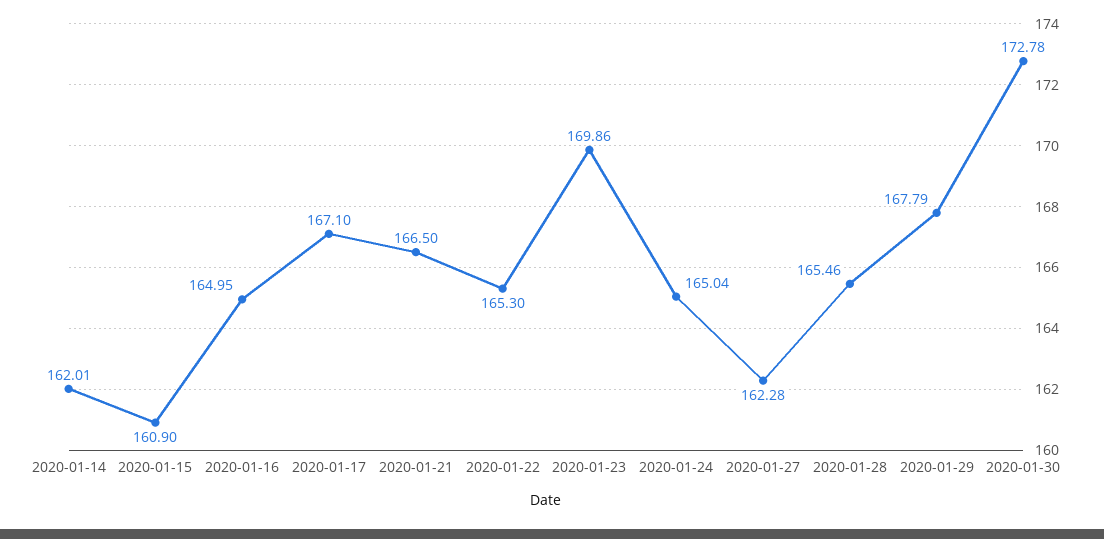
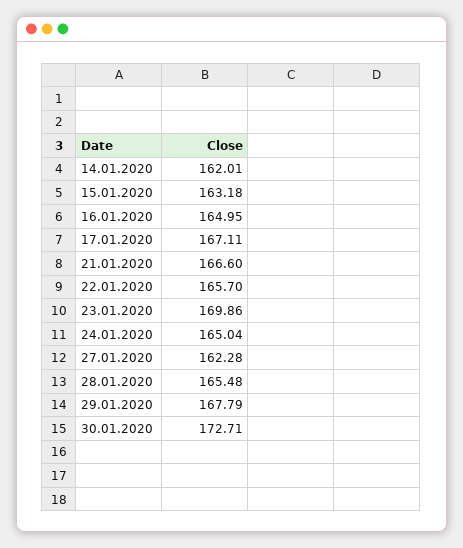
  {
    "2020-01-14": 162.01,
-   "2020-01-15": 160.9,
+   "2020-01-15": 163.18,
    "2020-01-16": 164.95,
-   "2020-01-17": 167.1,
+   "2020-01-17": 167.11,
-   "2020-01-21": 166.5,
+   "2020-01-21": 166.6,
-   "2020-01-22": 165.3,
+   "2020-01-22": 165.7,
    "2020-01-23": 169.86,
    "2020-01-24": 165.04,
    "2020-01-27": 162.28,
-   "2020-01-28": 165.46,
+   "2020-01-28": 165.48,
    "2020-01-29": 167.79,
-   "2020-01-30": 172.78
+   "2020-01-30": 172.71
  }

